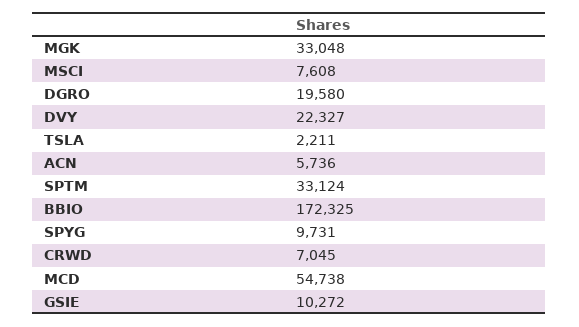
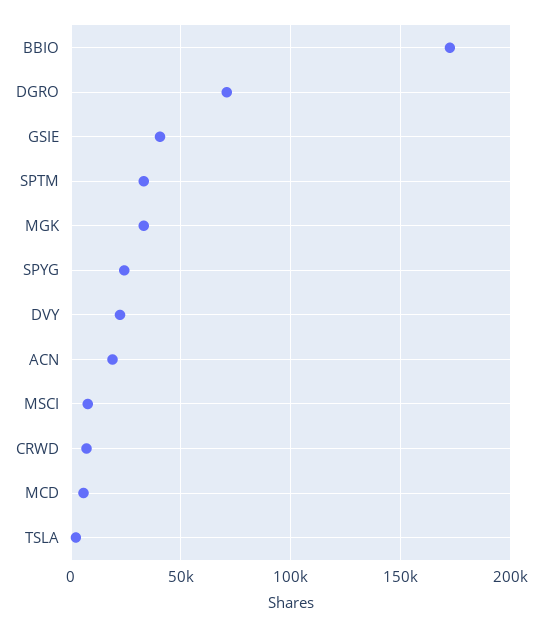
  {
    "MGK": 33048,
    "MSCI": 7608,
-   "DGRO": 19580,
+   "DGRO": 70000,
    "DVY": 22327,
    "TSLA": 2211,
-   "ACN": 5736,
+   "ACN": 20000,
    "SPTM": 33124,
    "BBIO": 172325,
-   "SPYG": 9731,
+   "SPYG": 25000,
    "CRWD": 7045,
-   "MCD": 54738,
+   "MCD": 5000,
-   "GSIE": 10272
+   "GSIE": 40000
  }

